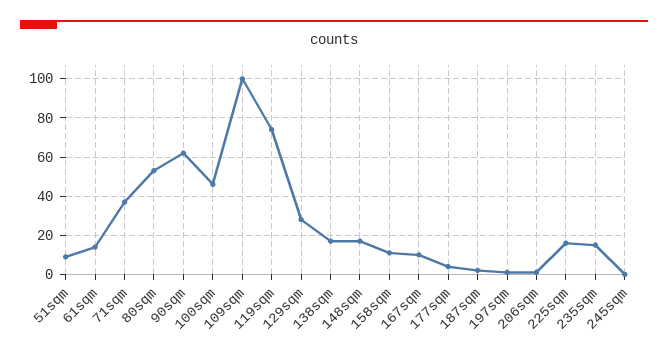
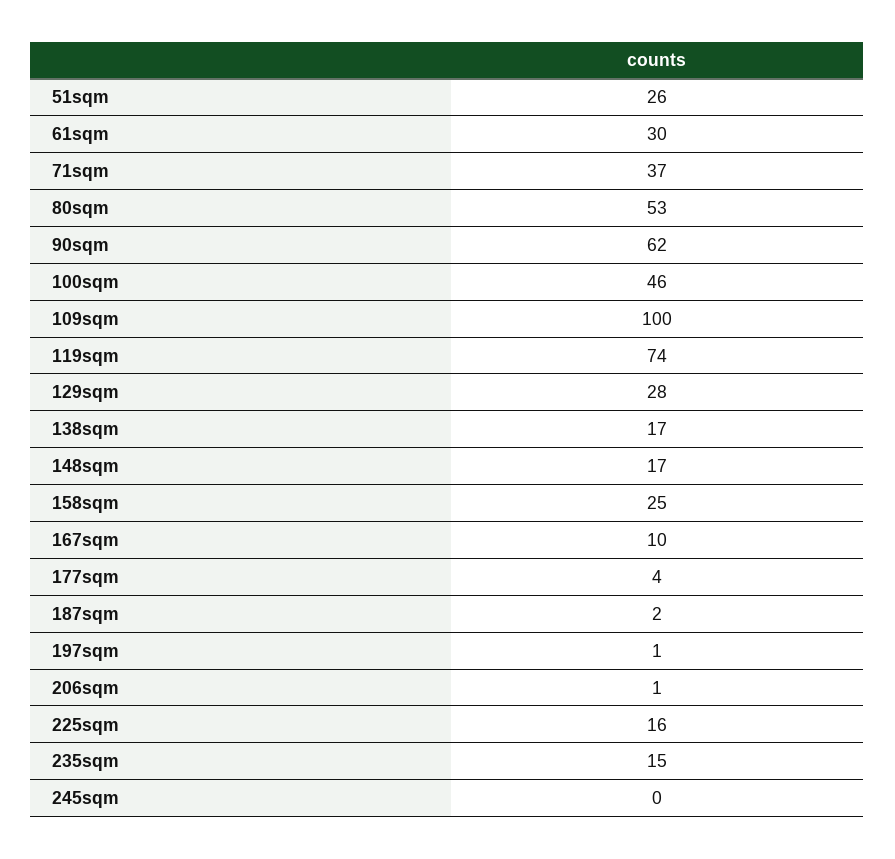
  {
-   "51sqm": 10,
+   "51sqm": 26,
-   "61sqm": 15,
+   "61sqm": 30,
    "71sqm": 37,
    "80sqm": 53,
    "90sqm": 62,
    "100sqm": 46,
    "109sqm": 100,
    "119sqm": 74,
    "129sqm": 28,
    "138sqm": 17,
    "148sqm": 17,
-   "158sqm": 10,
+   "158sqm": 25,
    "167sqm": 10,
    "177sqm": 4,
    "187sqm": 2,
    "197sqm": 1,
    "206sqm": 1,
    "225sqm": 16,
    "235sqm": 15,
    "245sqm": 0
  }

